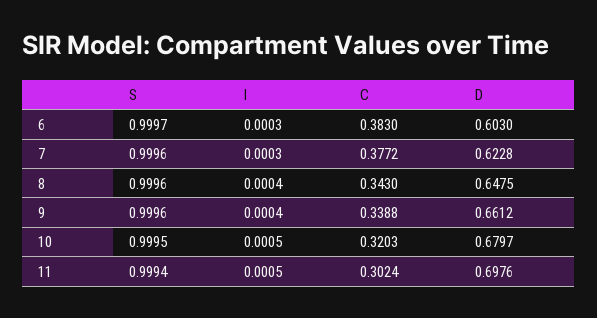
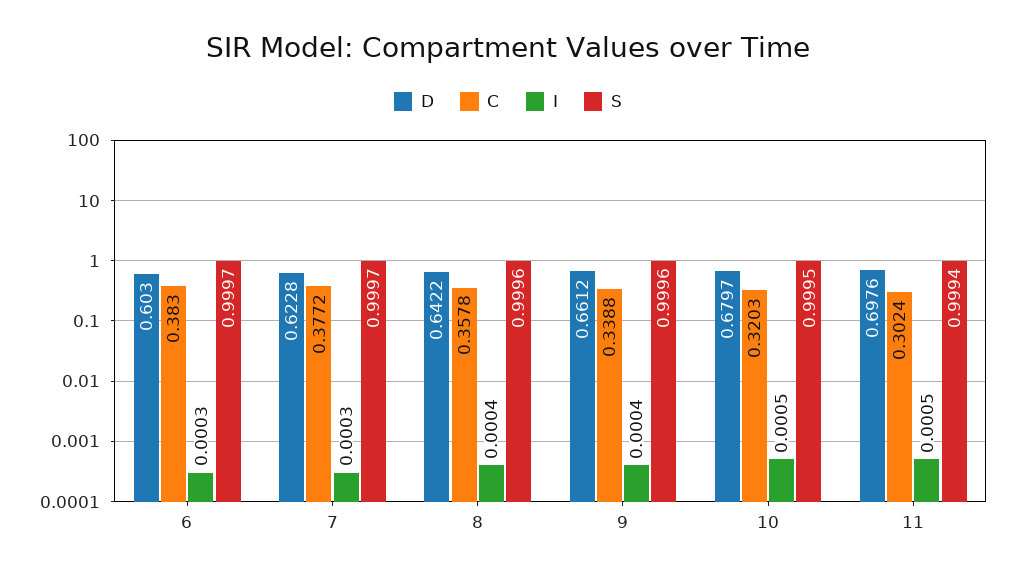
  {
    "S": {
      "6": 0.9997,
-     "7": 0.9996,
+     "7": 0.9997,
      "8": 0.9996,
      "9": 0.9996,
      "10": 0.9995,
      "11": 0.9994
    },
    "I": {
      "6": 0.0003,
      "7": 0.0003,
      "8": 0.0004,
      "9": 0.0004,
      "10": 0.0005,
      "11": 0.0005
    },
    "C": {
      "6": 0.383,
      "7": 0.3772,
-     "8": 0.343,
+     "8": 0.3578,
      "9": 0.3388,
      "10": 0.3203,
      "11": 0.3024
    },
    "D": {
      "6": 0.603,
      "7": 0.6228,
-     "8": 0.6475,
+     "8": 0.6422,
      "9": 0.6612,
      "10": 0.6797,
      "11": 0.6976
    }
  }

